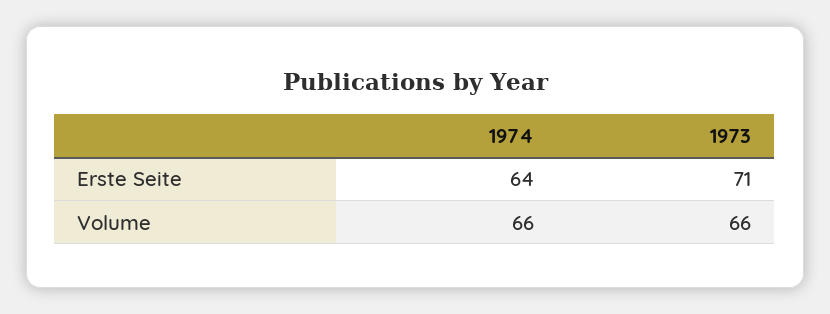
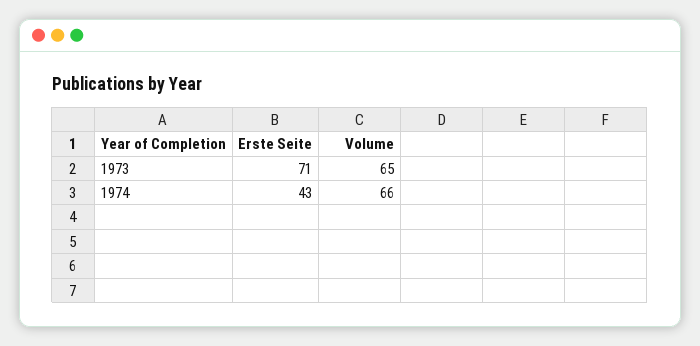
  {
    "1974": {
-     "Erste Seite": 64,
+     "Erste Seite": 43,
      "Volume": 66
    },
    "1973": {
      "Erste Seite": 71,
-     "Volume": 66
+     "Volume": 65
    }
  }

